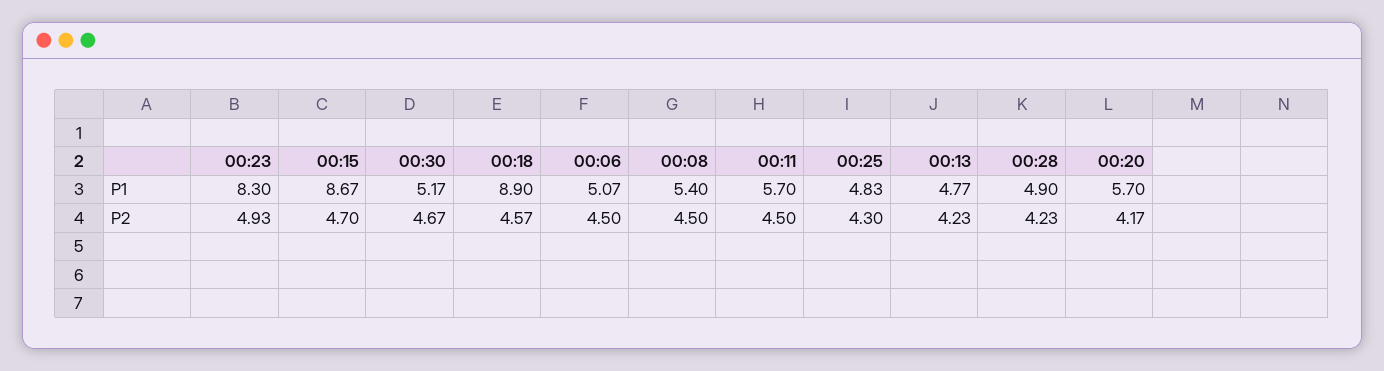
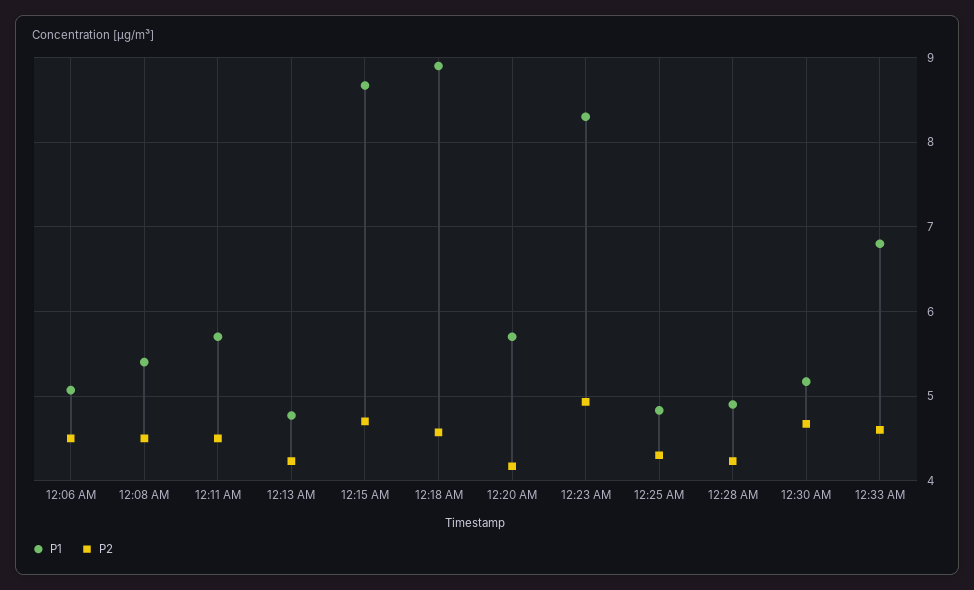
  {
    "P1": {
      "00:23": 8.3,
      "00:15": 8.67,
      "00:30": 5.17,
      "00:18": 8.9,
      "00:06": 5.07,
      "00:08": 5.4,
      "00:11": 5.7,
      "00:25": 4.83,
      "00:13": 4.77,
      "00:28": 4.9,
-     "00:20": 5.7
+     "00:20": 5.7,
+     "12:33 AM": 6.8
    },
    "P2": {
      "00:23": 4.93,
      "00:15": 4.7,
      "00:30": 4.67,
      "00:18": 4.57,
      "00:06": 4.5,
      "00:08": 4.5,
      "00:11": 4.5,
      "00:25": 4.3,
      "00:13": 4.23,
      "00:28": 4.23,
-     "00:20": 4.17
+     "00:20": 4.17,
+     "12:33 AM": 4.6
    }
  }

